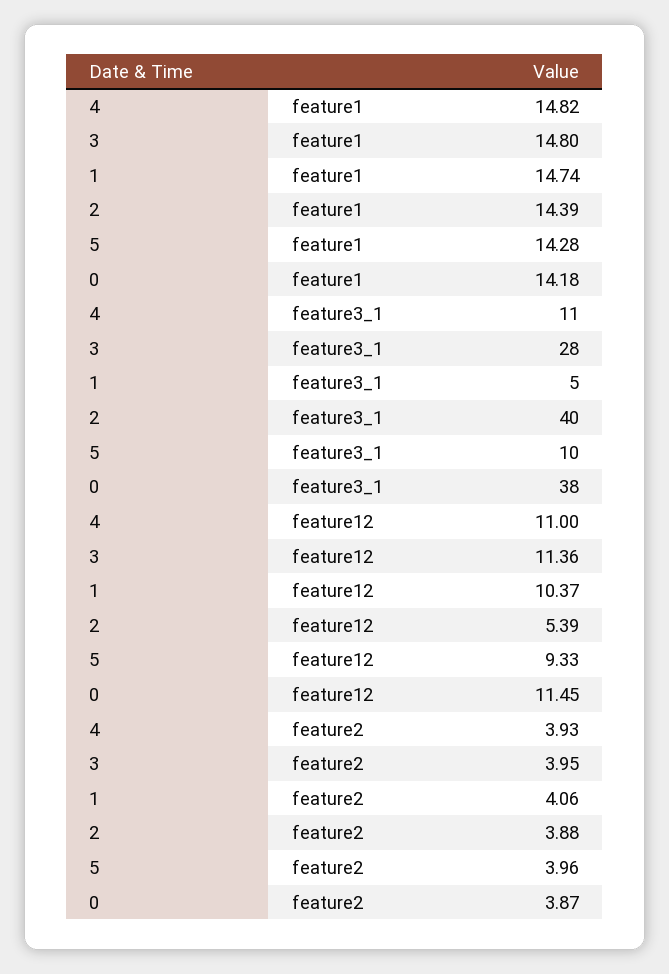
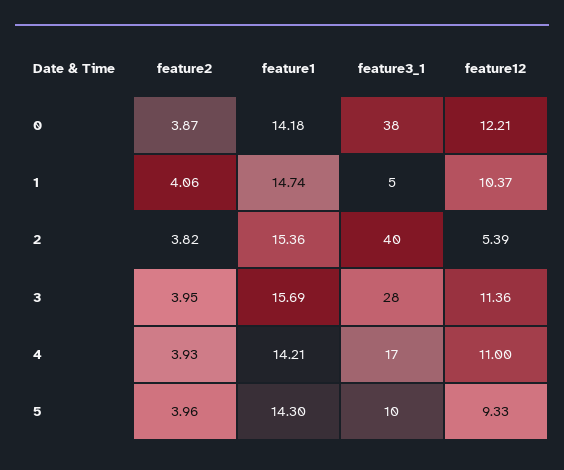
  {
    "4": {
-     "feature1": 14.82,
+     "feature1": 14.21,
-     "feature3_1": 11,
+     "feature3_1": 17,
      "feature12": 11,
      "feature2": 3.93
    },
    "3": {
-     "feature1": 14.8,
+     "feature1": 15.69,
      "feature3_1": 28,
      "feature12": 11.36,
      "feature2": 3.95
    },
    "1": {
      "feature1": 14.74,
      "feature3_1": 5,
      "feature12": 10.37,
      "feature2": 4.06
    },
    "2": {
-     "feature1": 14.39,
+     "feature1": 15.36,
      "feature3_1": 40,
      "feature12": 5.39,
-     "feature2": 3.88
+     "feature2": 3.82
    },
    "5": {
-     "feature1": 14.28,
+     "feature1": 14.3,
      "feature3_1": 10,
      "feature12": 9.33,
      "feature2": 3.96
    },
    "0": {
      "feature1": 14.18,
      "feature3_1": 38,
-     "feature12": 11.45,
+     "feature12": 12.21,
      "feature2": 3.87
    }
  }

